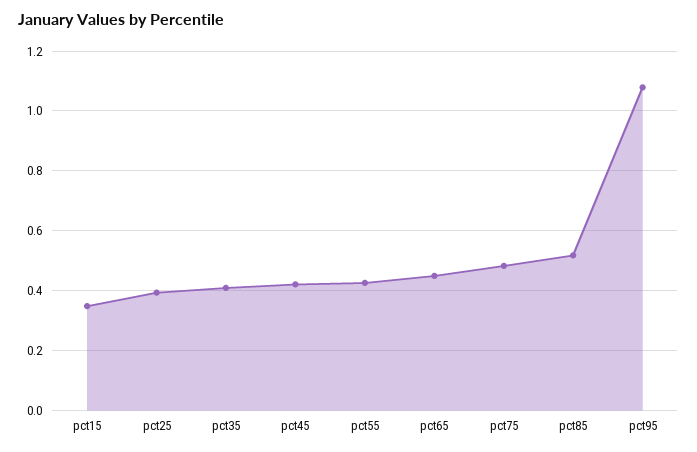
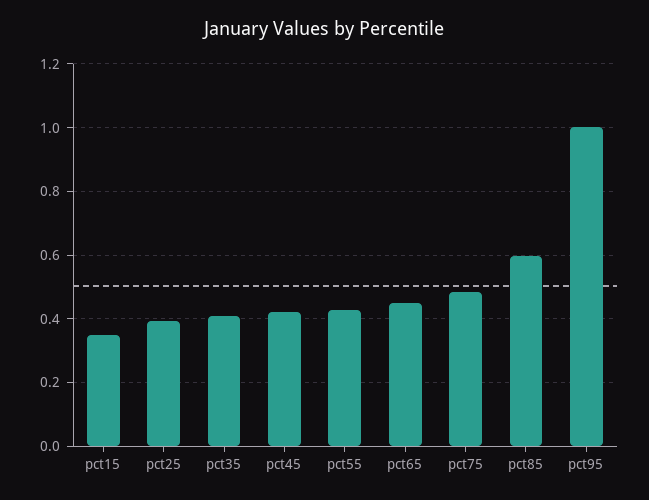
  {
    "pct15": 0.34,
    "pct25": 0.4,
    "pct35": 0.4,
    "pct45": 0.42,
    "pct55": 0.42,
    "pct65": 0.44,
    "pct75": 0.48,
-   "pct85": 0.525,
+   "pct85": 0.6,
-   "pct95": 1.075
+   "pct95": 1
  }

